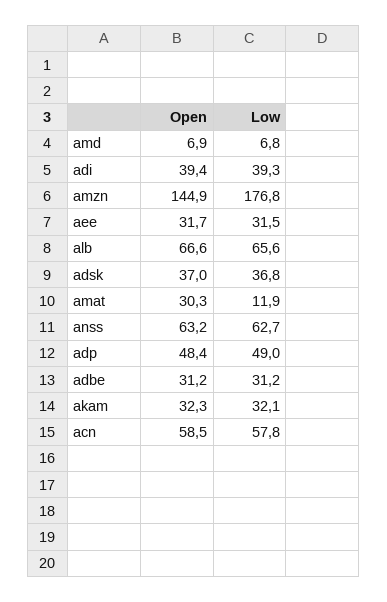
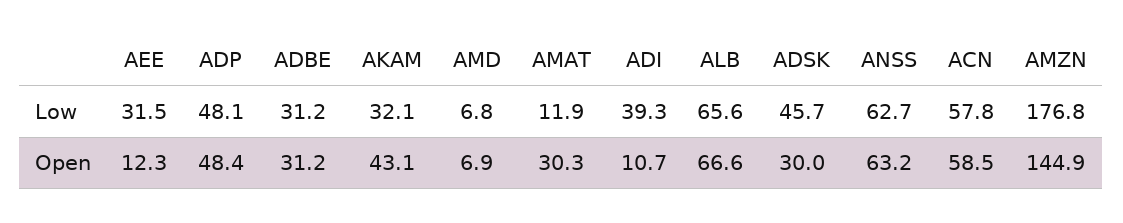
  {
    "Open": {
      "amd": 6.9,
-     "adi": 39.4,
+     "adi": 10.7,
      "amzn": 144.9,
-     "aee": 31.7,
+     "aee": 12.3,
      "alb": 66.6,
-     "adsk": 37,
+     "adsk": 30,
      "amat": 30.3,
      "anss": 63.2,
      "adp": 48.4,
      "adbe": 31.2,
-     "akam": 32.3,
+     "akam": 43.1,
      "acn": 58.5
    },
    "Low": {
      "amd": 6.8,
      "adi": 39.3,
      "amzn": 176.8,
      "aee": 31.5,
      "alb": 65.6,
-     "adsk": 36.8,
+     "adsk": 45.7,
      "amat": 11.9,
      "anss": 62.7,
-     "adp": 49,
+     "adp": 48.1,
      "adbe": 31.2,
      "akam": 32.1,
      "acn": 57.8
    }
  }

